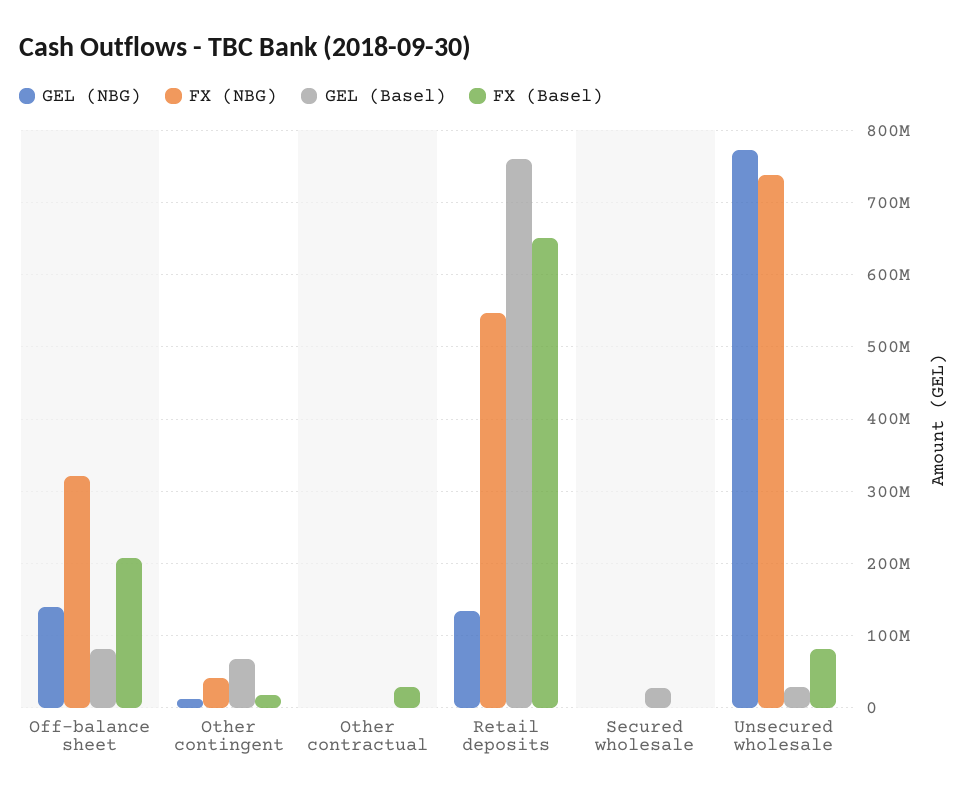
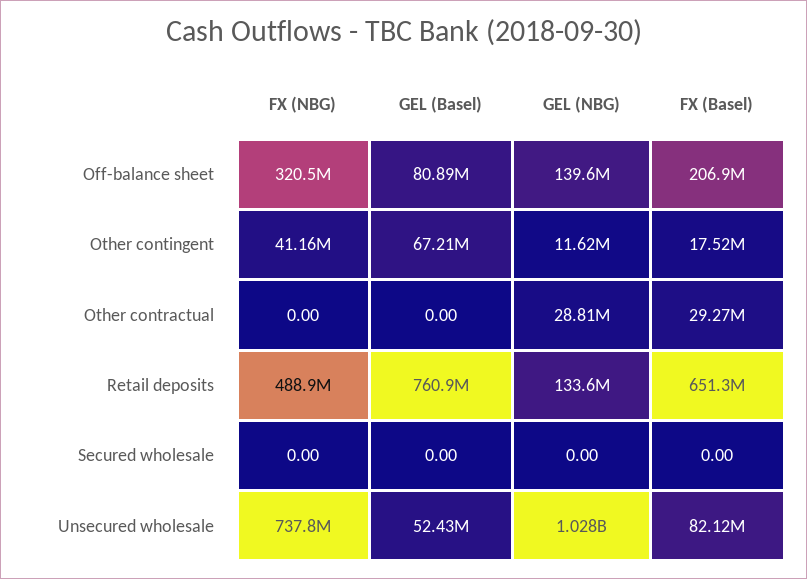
  {
    "GEL (NBG)": {
      "Off-balance sheet": 139600000,
      "Other contingent": 11620000,
-     "Other contractual": 0,
+     "Other contractual": 28810000,
      "Retail deposits": 133600000,
      "Secured wholesale": 0,
-     "Unsecured wholesale": 770000000
+     "Unsecured wholesale": 1028000000
    },
    "FX (NBG)": {
      "Off-balance sheet": 320500000,
      "Other contingent": 41160000,
      "Other contractual": 0,
-     "Retail deposits": 550000000,
+     "Retail deposits": 488900000,
      "Secured wholesale": 0,
      "Unsecured wholesale": 737800000
    },
    "GEL (Basel)": {
      "Off-balance sheet": 80890000,
      "Other contingent": 67210000,
      "Other contractual": 0,
      "Retail deposits": 760900000,
-     "Secured wholesale": 30000000,
+     "Secured wholesale": 0,
-     "Unsecured wholesale": 30000000
+     "Unsecured wholesale": 52430000
    },
    "FX (Basel)": {
      "Off-balance sheet": 206900000,
      "Other contingent": 17520000,
      "Other contractual": 29270000,
      "Retail deposits": 651300000,
      "Secured wholesale": 0,
      "Unsecured wholesale": 82120000
    }
  }

